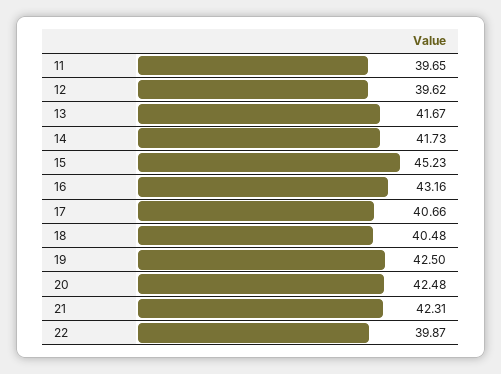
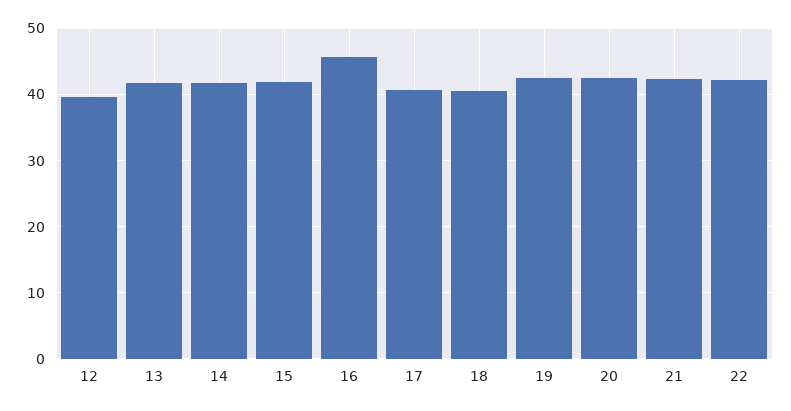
  {
-   "11": 39.65,
    "12": 39.62,
    "13": 41.67,
    "14": 41.73,
-   "15": 45.23,
+   "15": 42,
-   "16": 43.16,
+   "16": 46,
    "17": 40.66,
    "18": 40.48,
    "19": 42.5,
    "20": 42.48,
    "21": 42.31,
-   "22": 39.87
+   "22": 42
  }

